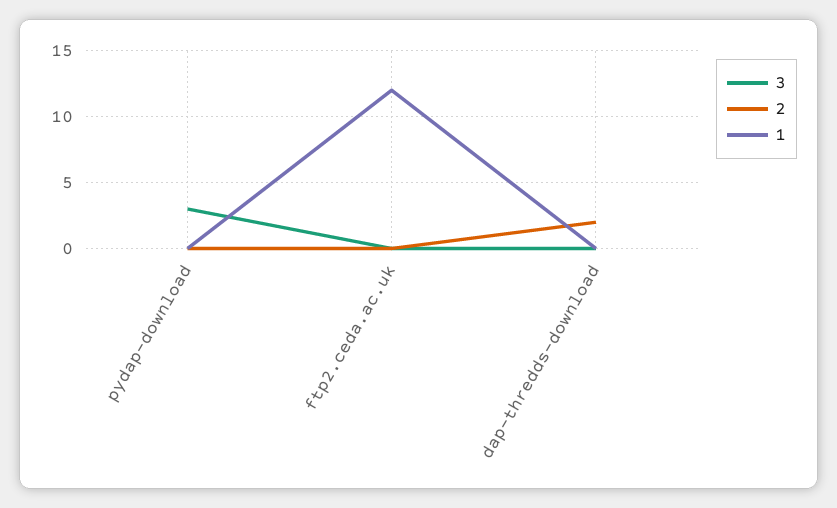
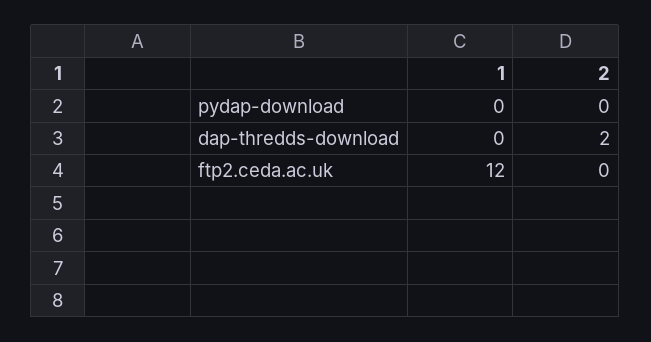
  {
-   "3": {
-     "pydap-download": 3,
-     "ftp2.ceda.ac.uk": 0,
-     "dap-thredds-download": 0
-   },
    "2": {
      "pydap-download": 0,
      "ftp2.ceda.ac.uk": 0,
      "dap-thredds-download": 2
    },
    "1": {
      "pydap-download": 0,
      "ftp2.ceda.ac.uk": 12,
      "dap-thredds-download": 0
    }
  }

